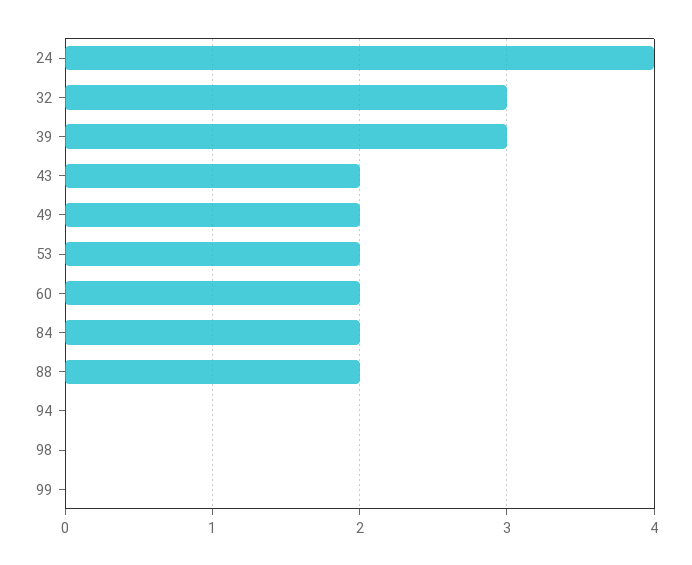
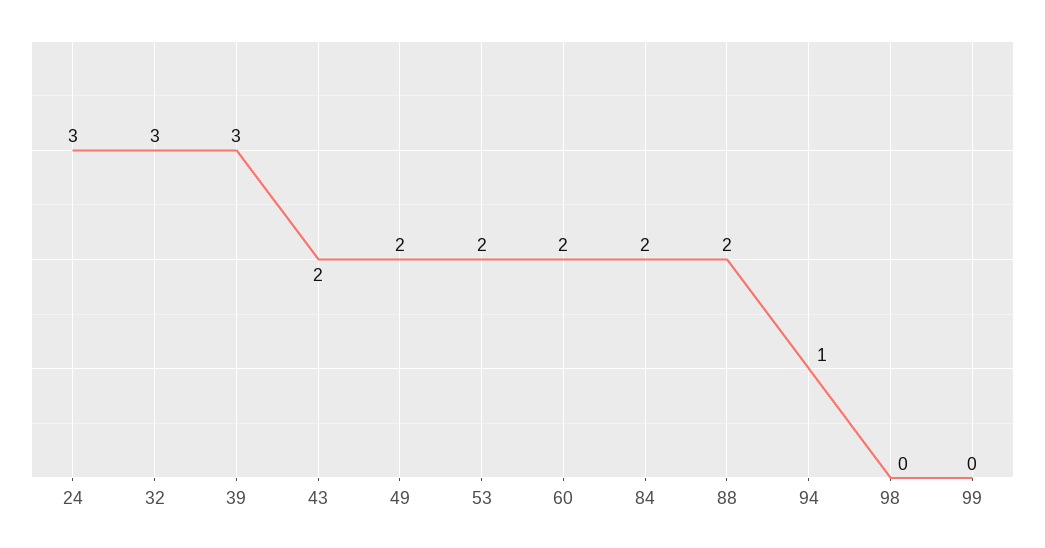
  {
-   "24": 4,
+   "24": 3,
    "32": 3,
    "39": 3,
    "43": 2,
    "49": 2,
    "53": 2,
    "60": 2,
    "84": 2,
    "88": 2,
-   "94": 0,
+   "94": 1,
    "98": 0,
    "99": 0
  }

